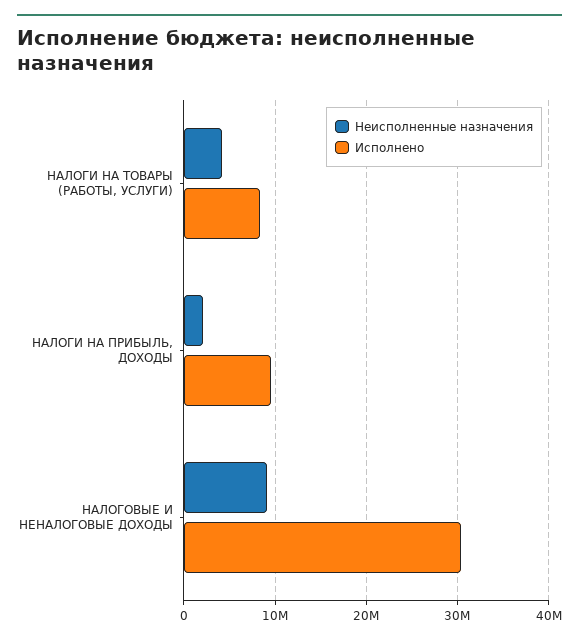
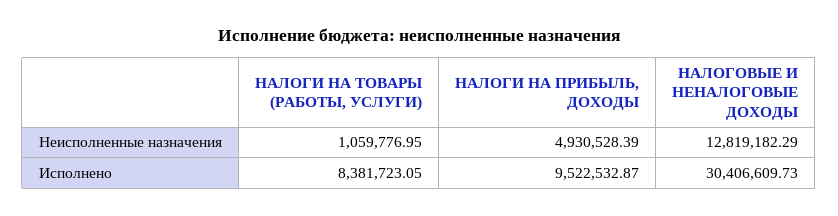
  {
    "Неисполненные назначения": {
-     "НАЛОГИ НА ТОВАРЫ (РАБОТЫ, УСЛУГИ)": 4000000,
+     "НАЛОГИ НА ТОВАРЫ (РАБОТЫ, УСЛУГИ)": 1059776.95,
-     "НАЛОГИ НА ПРИБЫЛЬ, ДОХОДЫ": 2000000,
+     "НАЛОГИ НА ПРИБЫЛЬ, ДОХОДЫ": 4930528.39,
-     "НАЛОГОВЫЕ И НЕНАЛОГОВЫЕ ДОХОДЫ": 9000000
+     "НАЛОГОВЫЕ И НЕНАЛОГОВЫЕ ДОХОДЫ": 12819182.29
    },
    "Исполнено": {
      "НАЛОГИ НА ТОВАРЫ (РАБОТЫ, УСЛУГИ)": 8381723.05,
      "НАЛОГИ НА ПРИБЫЛЬ, ДОХОДЫ": 9522532.87,
      "НАЛОГОВЫЕ И НЕНАЛОГОВЫЕ ДОХОДЫ": 30406609.73
    }
  }

